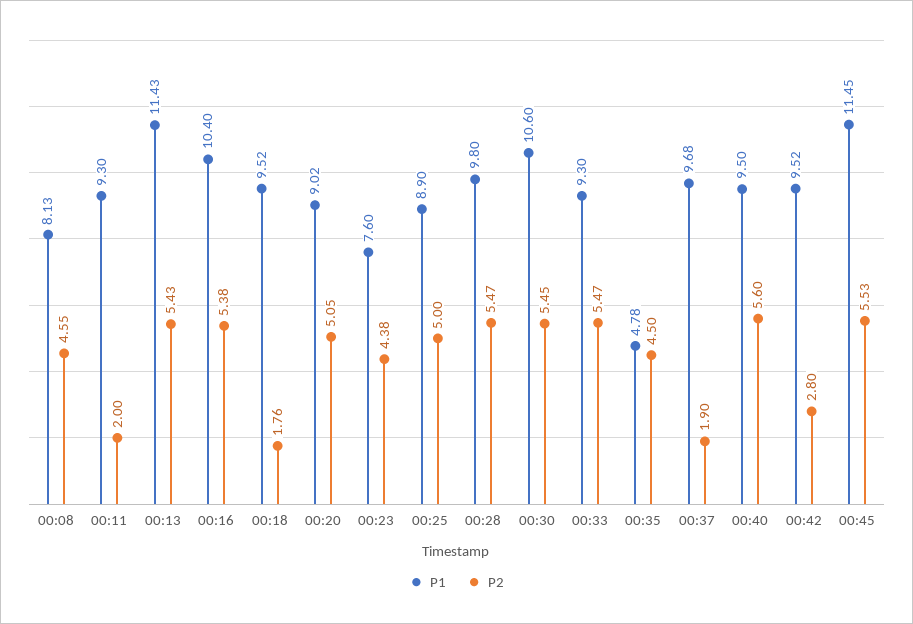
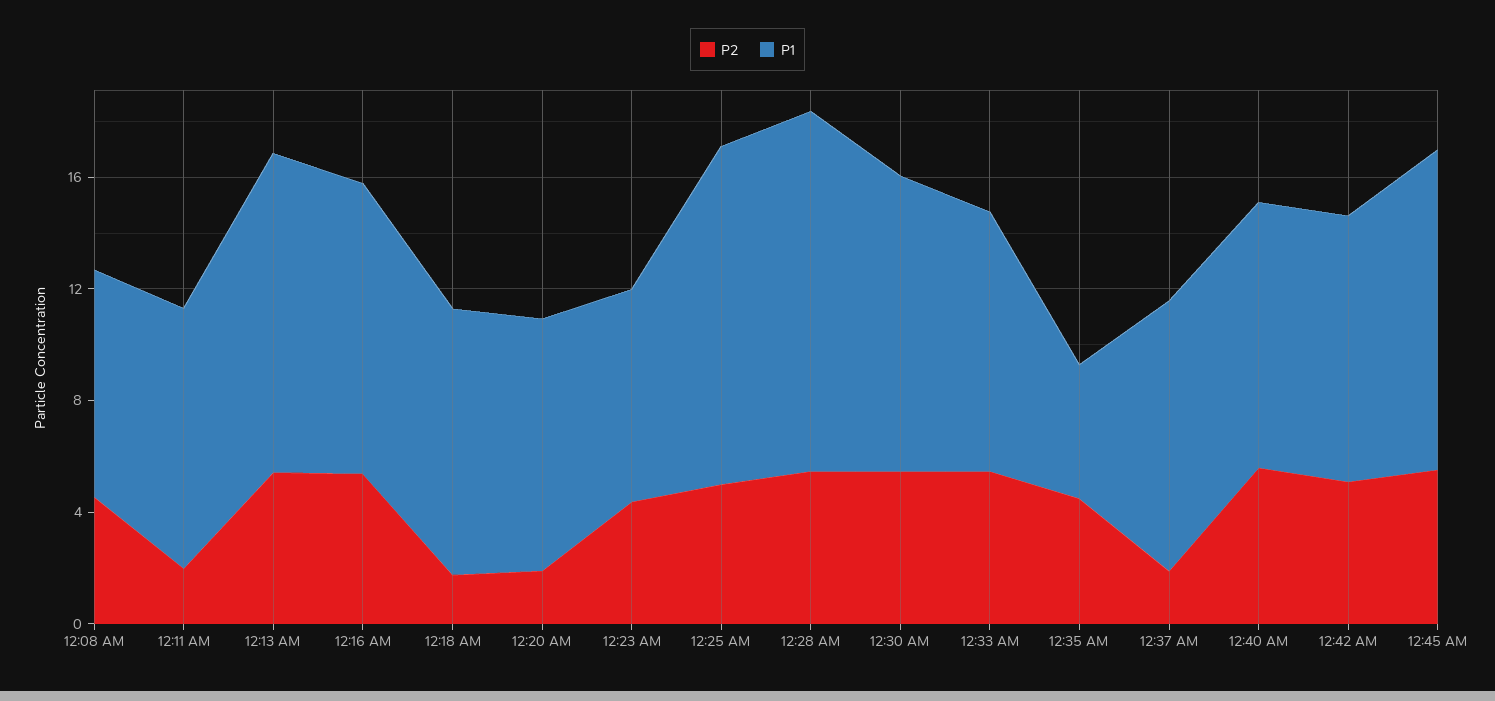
  {
    "P1": {
      "00:08": 8.13,
      "00:11": 9.3,
      "00:13": 11.43,
      "00:16": 10.4,
      "00:18": 9.52,
      "00:20": 9.02,
      "00:23": 7.6,
-     "00:25": 8.9,
+     "00:25": 12,
-     "00:28": 9.8,
+     "00:28": 13,
      "00:30": 10.6,
      "00:33": 9.3,
      "00:35": 4.78,
      "00:37": 9.68,
      "00:40": 9.5,
      "00:42": 9.52,
      "00:45": 11.45
    },
    "P2": {
      "00:08": 4.55,
      "00:11": 2,
      "00:13": 5.43,
      "00:16": 5.38,
      "00:18": 1.76,
-     "00:20": 5.05,
+     "00:20": 2,
      "00:23": 4.38,
      "00:25": 5,
      "00:28": 5.47,
      "00:30": 5.45,
      "00:33": 5.47,
      "00:35": 4.5,
      "00:37": 1.9,
      "00:40": 5.6,
-     "00:42": 2.8,
+     "00:42": 5,
      "00:45": 5.53
    }
  }

